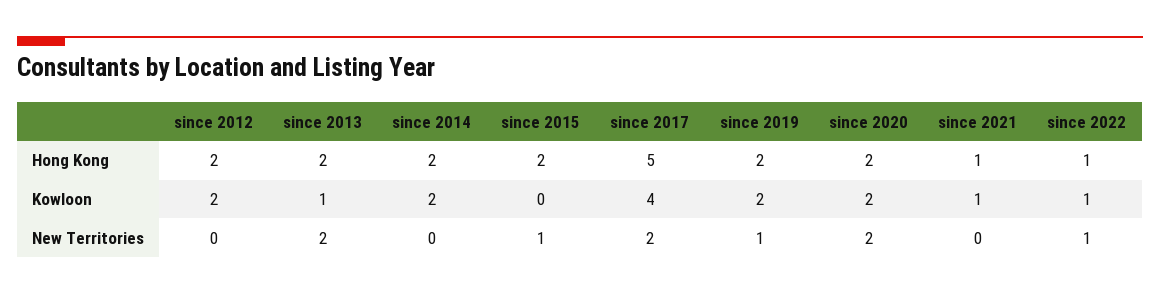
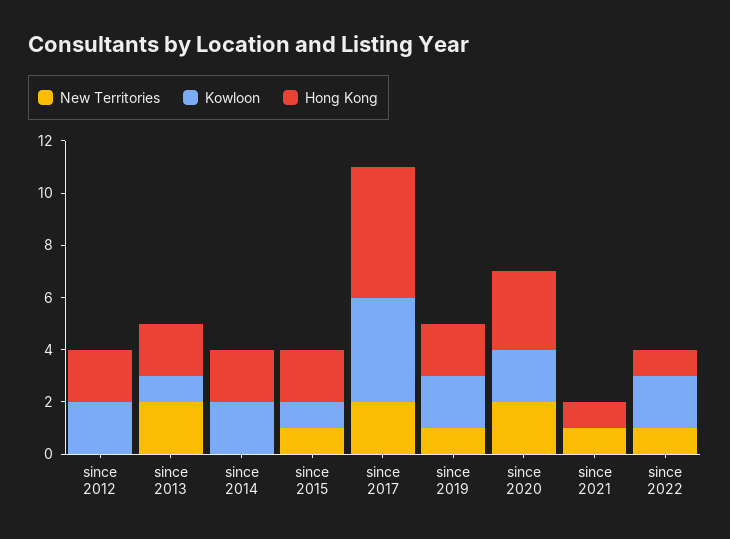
  {
    "Hong Kong": {
      "since 2012": 2,
      "since 2013": 2,
      "since 2014": 2,
      "since 2015": 2,
      "since 2017": 5,
      "since 2019": 2,
-     "since 2020": 2,
+     "since 2020": 3,
      "since 2021": 1,
      "since 2022": 1
    },
    "Kowloon": {
      "since 2012": 2,
      "since 2013": 1,
      "since 2014": 2,
-     "since 2015": 0,
+     "since 2015": 1,
      "since 2017": 4,
      "since 2019": 2,
      "since 2020": 2,
-     "since 2021": 1,
+     "since 2021": 0,
-     "since 2022": 1
+     "since 2022": 2
    },
    "New Territories": {
      "since 2012": 0,
      "since 2013": 2,
      "since 2014": 0,
      "since 2015": 1,
      "since 2017": 2,
      "since 2019": 1,
      "since 2020": 2,
-     "since 2021": 0,
+     "since 2021": 1,
      "since 2022": 1
    }
  }

